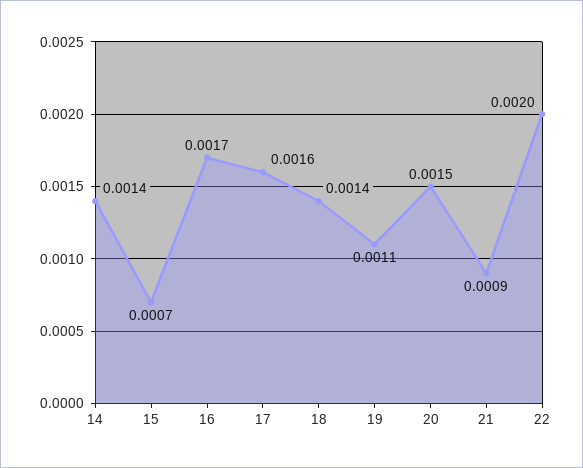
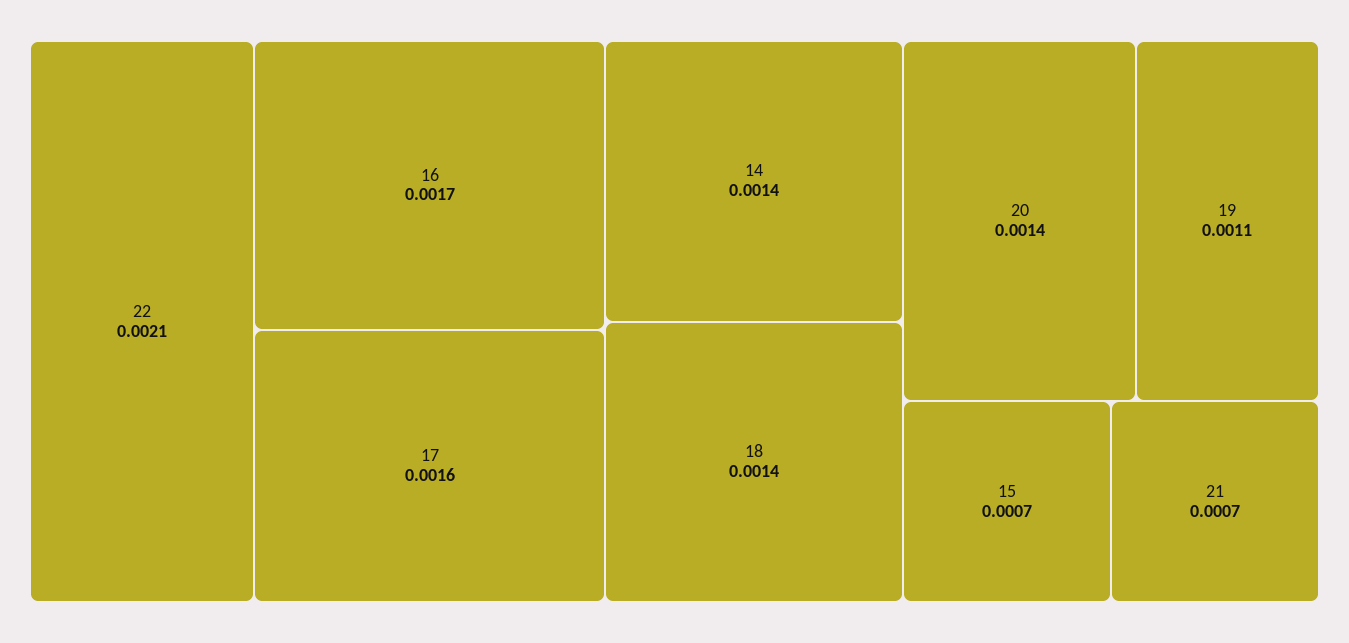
  {
    "14": 0.0014,
    "15": 0.0007,
    "16": 0.0017,
    "17": 0.0016,
    "18": 0.0014,
    "19": 0.0011,
-   "20": 0.0015,
+   "20": 0.0014,
-   "21": 0.0009,
+   "21": 0.0007,
-   "22": 0.002
+   "22": 0.0021
  }

